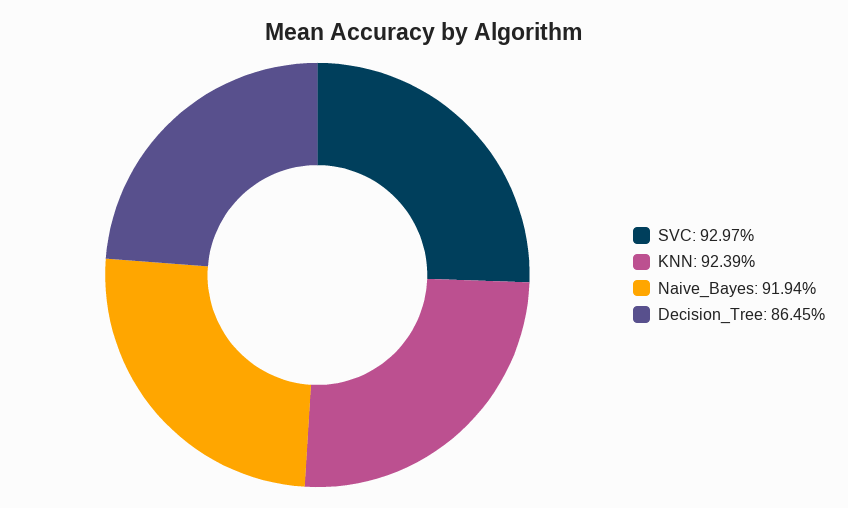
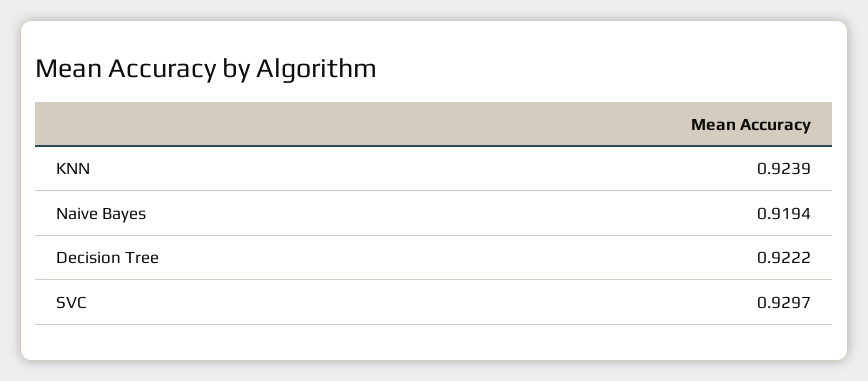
  {
    "SVC": 0.9297,
    "KNN": 0.9239,
    "Naive_Bayes": 0.9194,
-   "Decision_Tree": 0.8645
+   "Decision_Tree": 0.9222
  }

